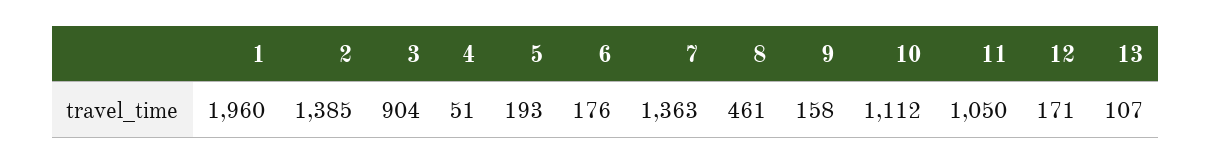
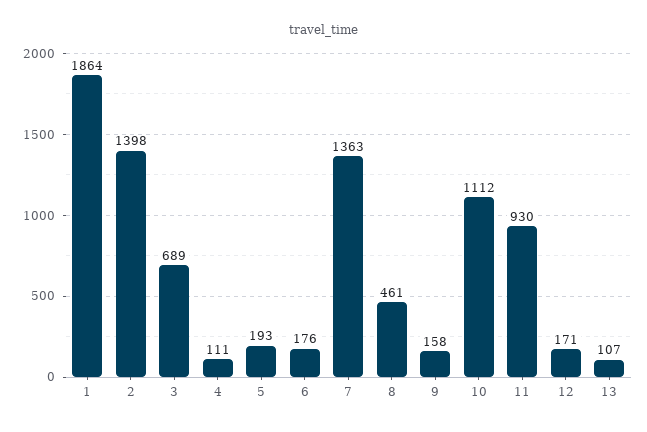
  {
-   "1": 1960,
+   "1": 1864,
-   "2": 1385,
+   "2": 1398,
-   "3": 904,
+   "3": 689,
-   "4": 51,
+   "4": 111,
    "5": 193,
    "6": 176,
    "7": 1363,
    "8": 461,
    "9": 158,
    "10": 1112,
-   "11": 1050,
+   "11": 930,
    "12": 171,
    "13": 107
  }

